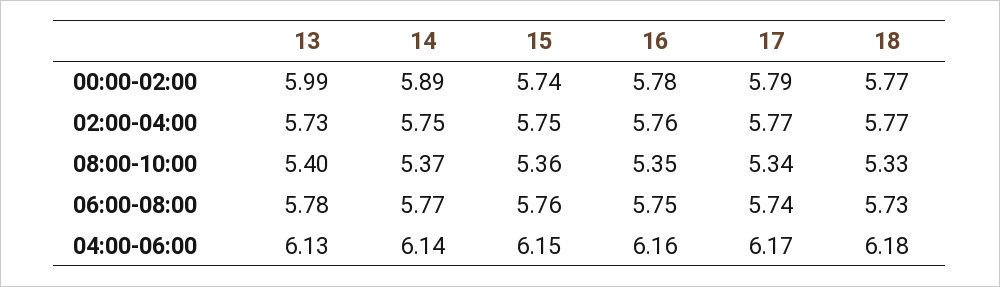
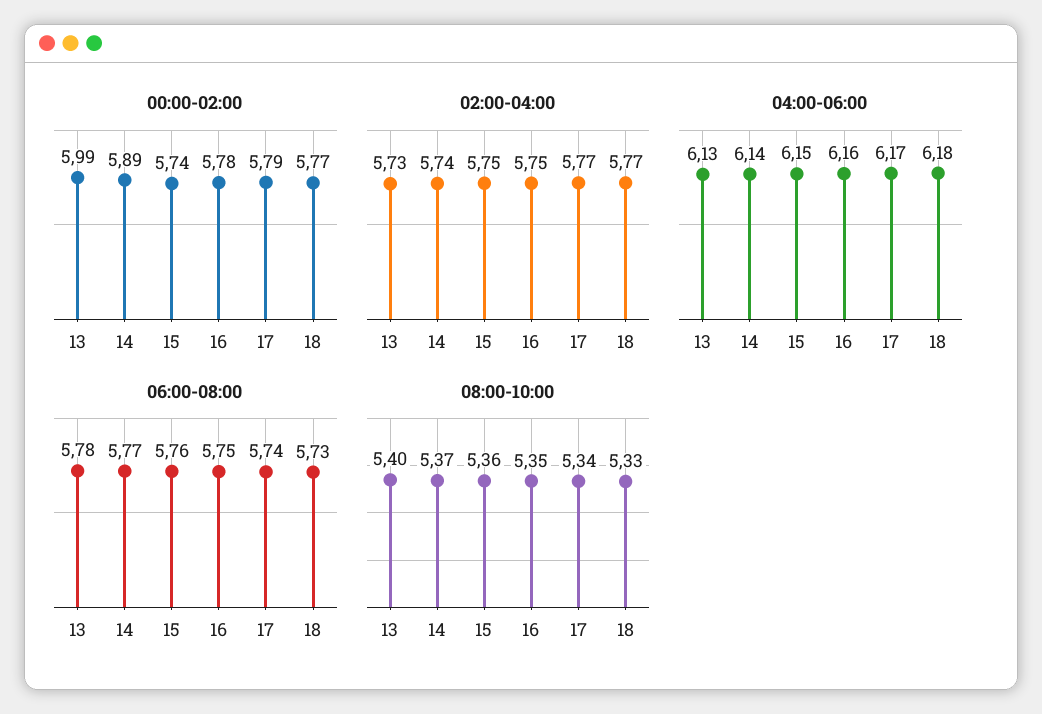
  {
    "00:00-02:00": {
      "13": 5.99,
      "14": 5.89,
      "15": 5.74,
      "16": 5.78,
      "17": 5.79,
      "18": 5.77
    },
    "02:00-04:00": {
      "13": 5.73,
-     "14": 5.75,
+     "14": 5.74,
      "15": 5.75,
-     "16": 5.76,
+     "16": 5.75,
      "17": 5.77,
      "18": 5.77
    },
    "08:00-10:00": {
      "13": 5.4,
      "14": 5.37,
      "15": 5.36,
      "16": 5.35,
      "17": 5.34,
      "18": 5.33
    },
    "06:00-08:00": {
      "13": 5.78,
      "14": 5.77,
      "15": 5.76,
      "16": 5.75,
      "17": 5.74,
      "18": 5.73
    },
    "04:00-06:00": {
      "13": 6.13,
      "14": 6.14,
      "15": 6.15,
      "16": 6.16,
      "17": 6.17,
      "18": 6.18
    }
  }

